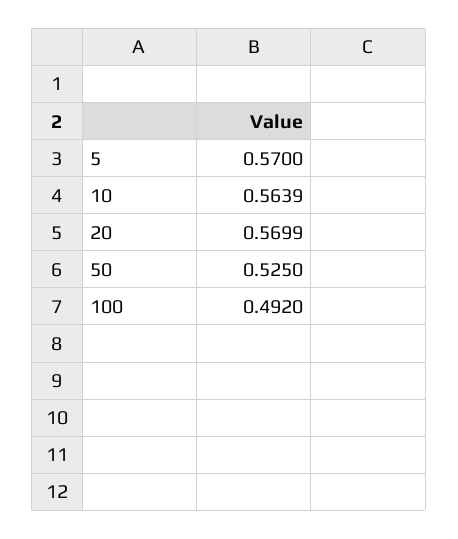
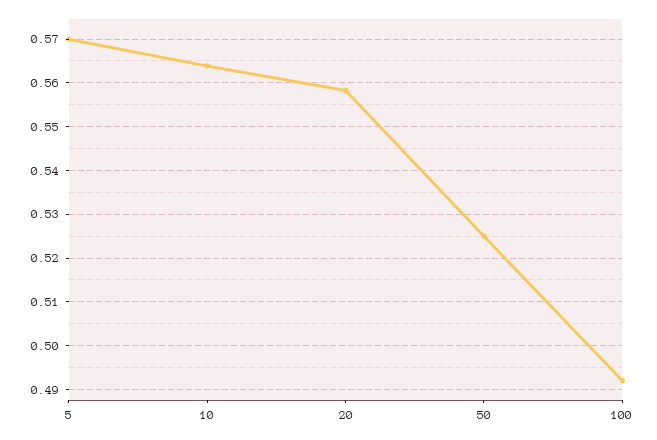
  {
    "5": 0.57,
    "10": 0.5639,
-   "20": 0.5699,
+   "20": 0.558,
    "50": 0.525,
    "100": 0.492
  }

